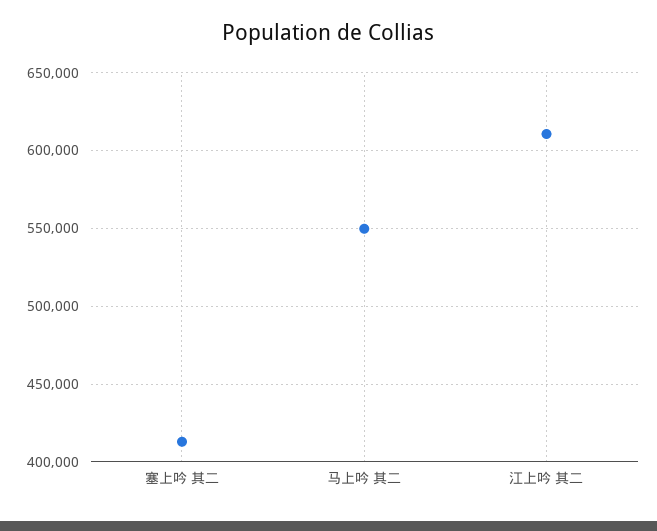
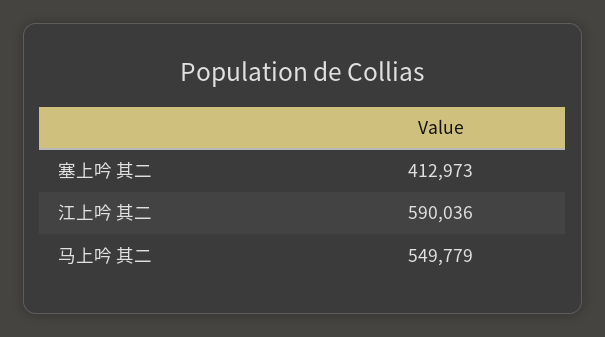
  {
    "塞上吟 其二": 412973,
    "马上吟 其二": 549779,
-   "江上吟 其二": 610000
+   "江上吟 其二": 590036
  }

